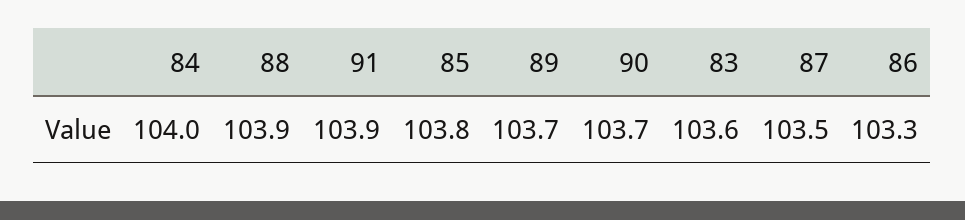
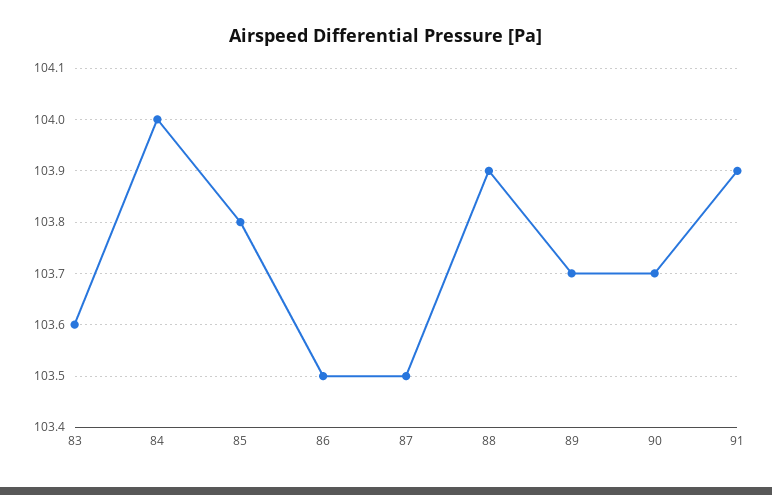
  {
    "84": 104,
    "88": 103.9,
    "91": 103.9,
    "85": 103.8,
    "89": 103.7,
    "90": 103.7,
    "83": 103.6,
    "87": 103.5,
-   "86": 103.3
+   "86": 103.5
  }

